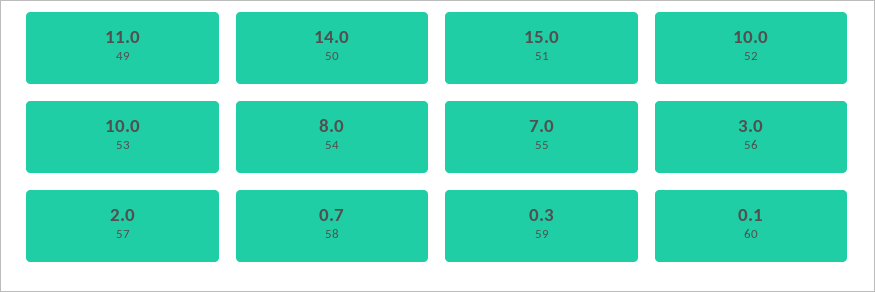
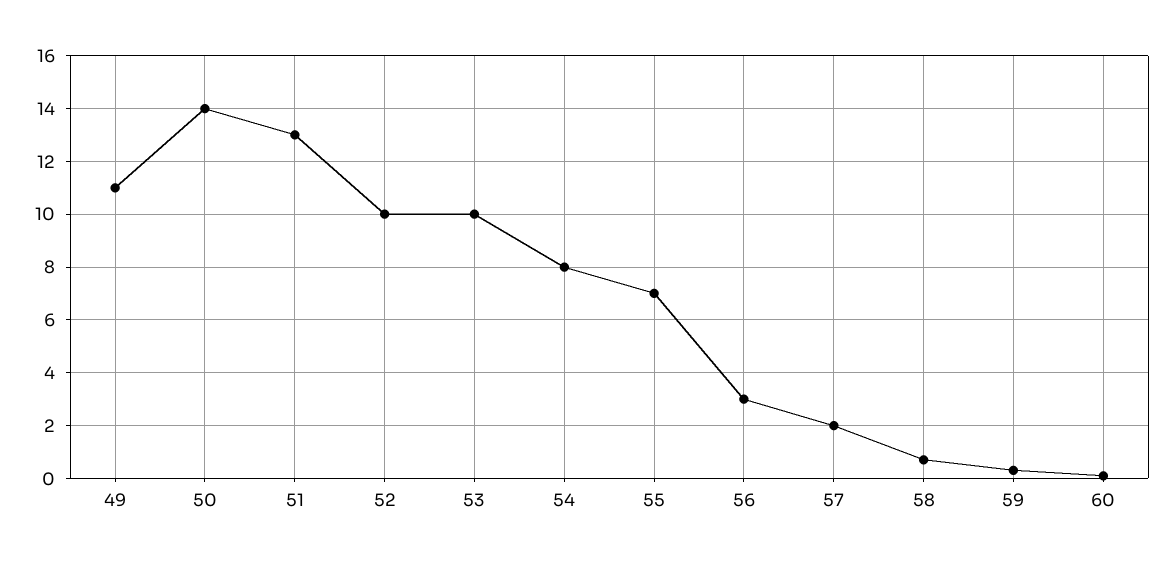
  {
    "49": 11,
    "50": 14,
-   "51": 15,
+   "51": 13,
    "52": 10,
    "53": 10,
    "54": 8,
    "55": 7,
    "56": 3,
    "57": 2,
    "58": 0.7,
    "59": 0.3,
    "60": 0.1
  }

